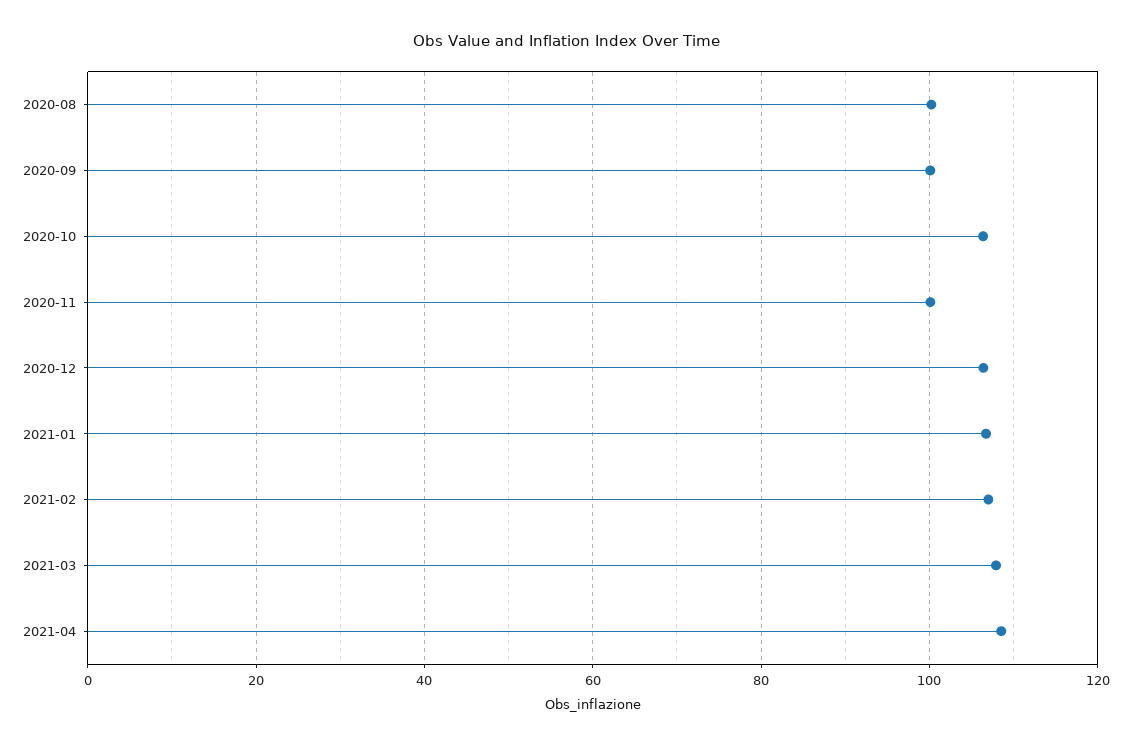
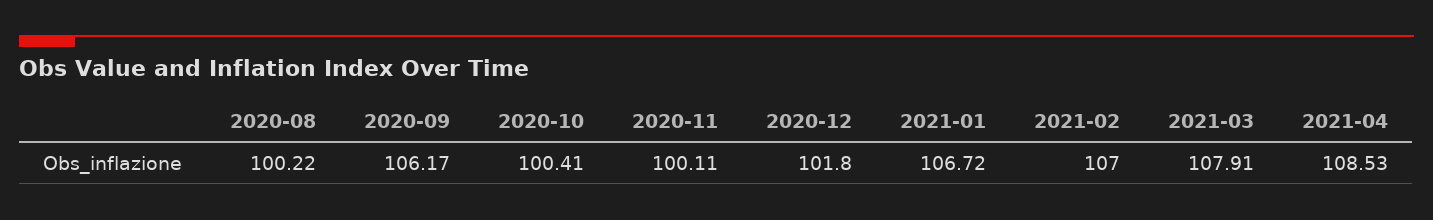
  {
    "2020-08": 100.22,
-   "2020-09": 100,
+   "2020-09": 106.17,
-   "2020-10": 106,
+   "2020-10": 100.41,
    "2020-11": 100.11,
-   "2020-12": 106,
+   "2020-12": 101.8,
    "2021-01": 106.72,
    "2021-02": 107,
    "2021-03": 107.91,
    "2021-04": 108.53
  }

